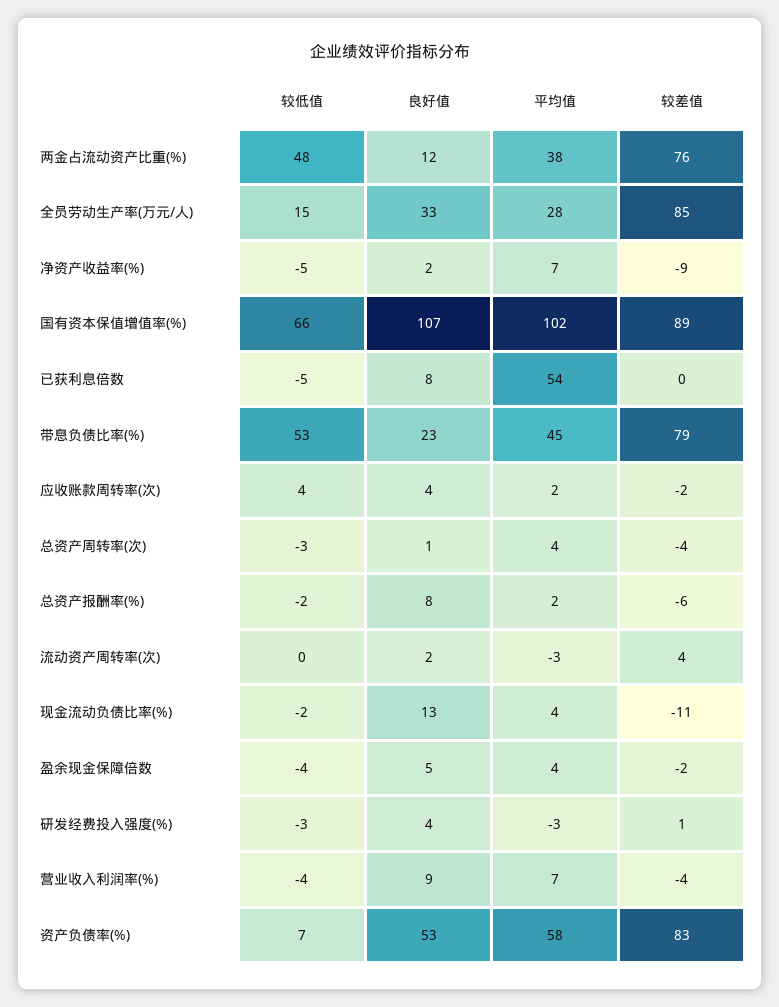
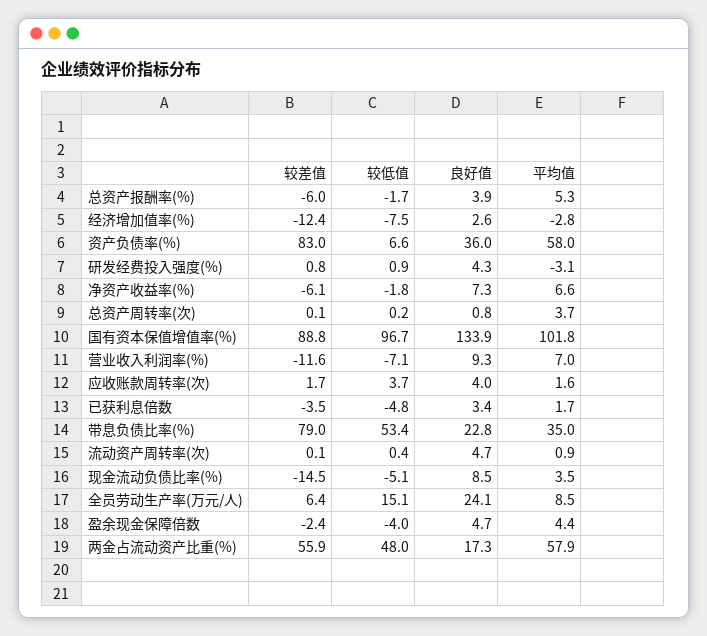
  {
    "较低值": {
      "两金占流动资产比重(%)": 48,
      "全员劳动生产率(万元/人)": 15.1,
-     "净资产收益率(%)": -5,
+     "净资产收益率(%)": -1.8,
-     "国有资本保值增值率(%)": 66,
+     "国有资本保值增值率(%)": 96.7,
      "已获利息倍数": -4.8,
      "带息负债比率(%)": 53.4,
      "应收账款周转率(次)": 3.7,
-     "总资产周转率(次)": -3,
+     "总资产周转率(次)": 0.2,
      "总资产报酬率(%)": -1.7,
      "流动资产周转率(次)": 0.4,
-     "现金流动负债比率(%)": -2,
+     "现金流动负债比率(%)": -5.1,
      "盈余现金保障倍数": -4,
-     "研发经费投入强度(%)": -3,
+     "研发经费投入强度(%)": 0.9,
-     "营业收入利润率(%)": -4,
+     "营业收入利润率(%)": -7.1,
-     "资产负债率(%)": 6.6
+     "资产负债率(%)": 6.6,
+     "经济增加值率(%)": -7.5
    },
    "良好值": {
-     "两金占流动资产比重(%)": 12,
+     "两金占流动资产比重(%)": 17.3,
-     "全员劳动生产率(万元/人)": 33,
+     "全员劳动生产率(万元/人)": 24.1,
-     "净资产收益率(%)": 2,
+     "净资产收益率(%)": 7.3,
-     "国有资本保值增值率(%)": 107,
+     "国有资本保值增值率(%)": 133.9,
-     "已获利息倍数": 8,
+     "已获利息倍数": 3.4,
      "带息负债比率(%)": 22.8,
      "应收账款周转率(次)": 4,
      "总资产周转率(次)": 0.8,
-     "总资产报酬率(%)": 8,
+     "总资产报酬率(%)": 3.9,
-     "流动资产周转率(次)": 2,
+     "流动资产周转率(次)": 4.7,
-     "现金流动负债比率(%)": 13,
+     "现金流动负债比率(%)": 8.5,
      "盈余现金保障倍数": 4.7,
      "研发经费投入强度(%)": 4.3,
      "营业收入利润率(%)": 9.3,
-     "资产负债率(%)": 53
+     "资产负债率(%)": 36,
+     "经济增加值率(%)": 2.6
    },
    "平均值": {
-     "两金占流动资产比重(%)": 38,
+     "两金占流动资产比重(%)": 57.9,
-     "全员劳动生产率(万元/人)": 28,
+     "全员劳动生产率(万元/人)": 8.5,
      "净资产收益率(%)": 6.6,
      "国有资本保值增值率(%)": 101.8,
-     "已获利息倍数": 54,
+     "已获利息倍数": 1.7,
-     "带息负债比率(%)": 45,
+     "带息负债比率(%)": 35,
      "应收账款周转率(次)": 1.6,
      "总资产周转率(次)": 3.7,
-     "总资产报酬率(%)": 2,
+     "总资产报酬率(%)": 5.3,
-     "流动资产周转率(次)": -3,
+     "流动资产周转率(次)": 0.9,
      "现金流动负债比率(%)": 3.5,
      "盈余现金保障倍数": 4.4,
      "研发经费投入强度(%)": -3.1,
      "营业收入利润率(%)": 7,
-     "资产负债率(%)": 58
+     "资产负债率(%)": 58,
+     "经济增加值率(%)": -2.8
    },
    "较差值": {
-     "两金占流动资产比重(%)": 76,
+     "两金占流动资产比重(%)": 55.9,
-     "全员劳动生产率(万元/人)": 85,
+     "全员劳动生产率(万元/人)": 6.4,
-     "净资产收益率(%)": -9,
+     "净资产收益率(%)": -6.1,
      "国有资本保值增值率(%)": 88.8,
-     "已获利息倍数": 0,
+     "已获利息倍数": -3.5,
      "带息负债比率(%)": 79,
-     "应收账款周转率(次)": -2,
+     "应收账款周转率(次)": 1.7,
-     "总资产周转率(次)": -4,
+     "总资产周转率(次)": 0.1,
      "总资产报酬率(%)": -6,
-     "流动资产周转率(次)": 4,
+     "流动资产周转率(次)": 0.1,
-     "现金流动负债比率(%)": -11,
+     "现金流动负债比率(%)": -14.5,
      "盈余现金保障倍数": -2.4,
      "研发经费投入强度(%)": 0.8,
-     "营业收入利润率(%)": -4,
+     "营业收入利润率(%)": -11.6,
-     "资产负债率(%)": 83
+     "资产负债率(%)": 83,
+     "经济增加值率(%)": -12.4
    }
  }

